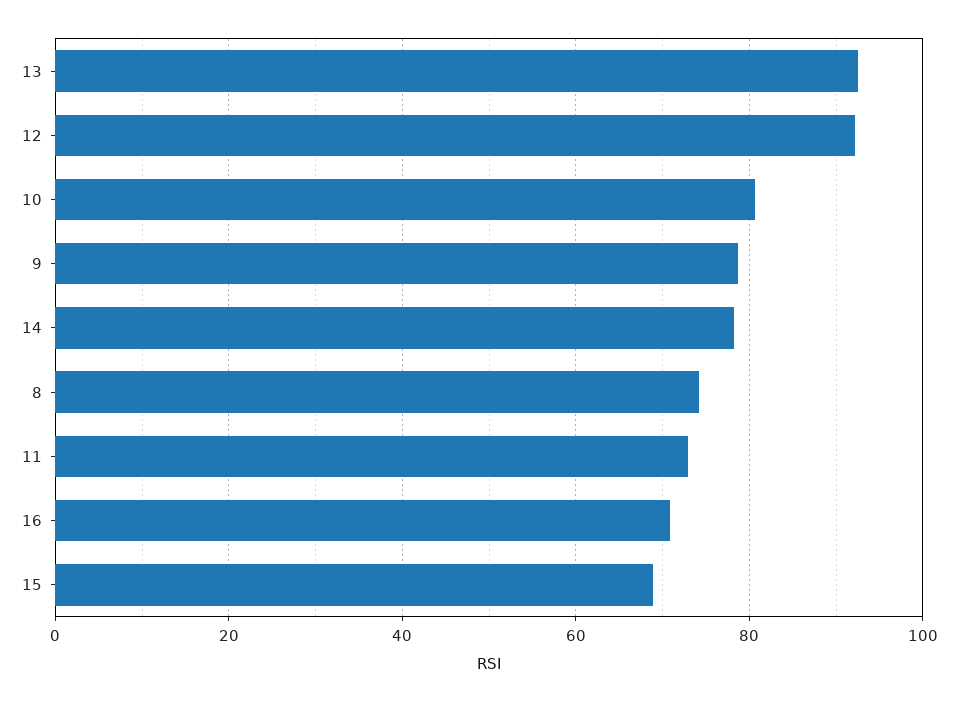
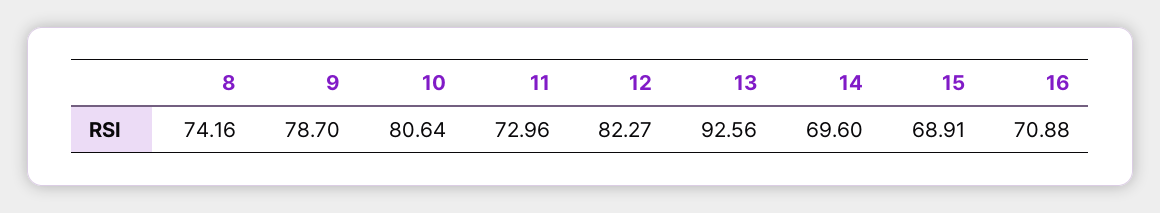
  {
    "13": 92.56,
-   "12": 92,
+   "12": 82.27,
    "10": 80.64,
    "9": 78.7,
-   "14": 78,
+   "14": 69.6,
    "8": 74.16,
    "11": 72.96,
    "16": 70.88,
    "15": 68.91
  }

